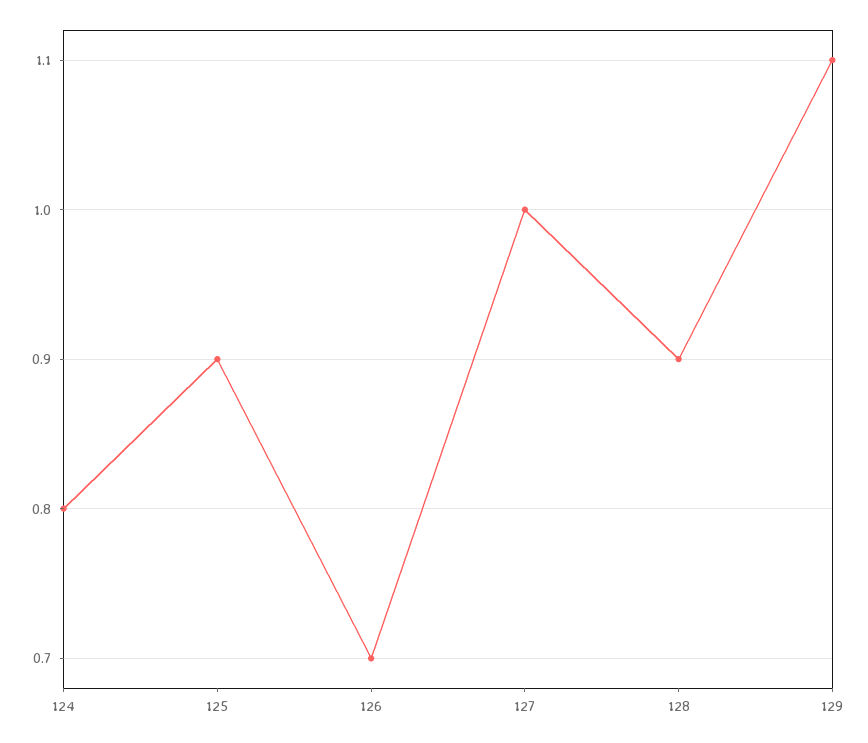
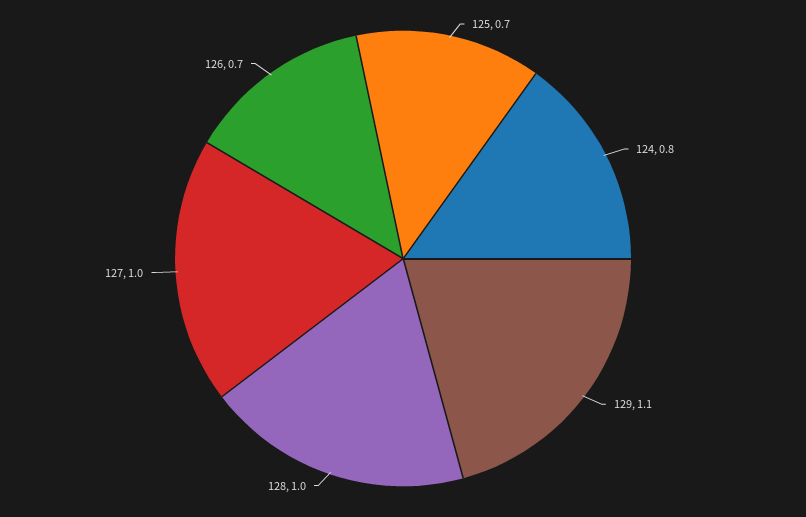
  {
    "124": 0.8,
-   "125": 0.9,
+   "125": 0.7,
    "126": 0.7,
    "127": 1,
-   "128": 0.9,
+   "128": 1,
    "129": 1.1
  }

